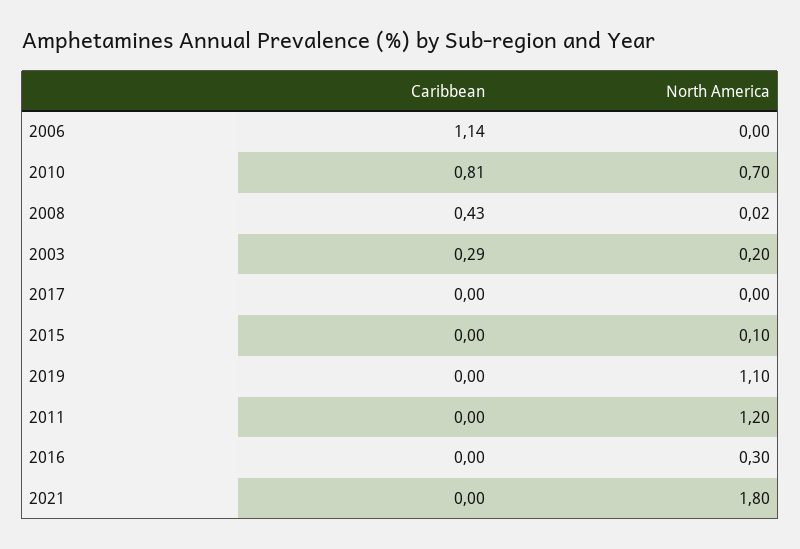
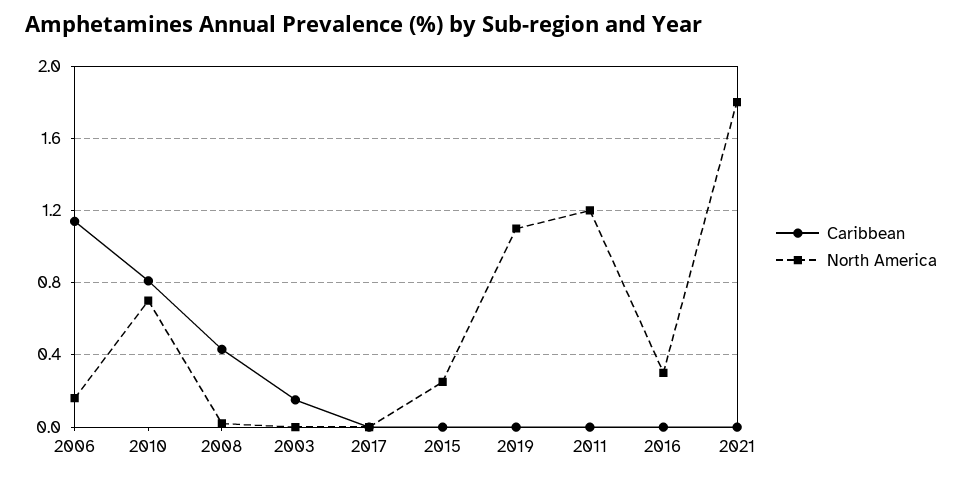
  {
    "Caribbean": {
      "2006": 1.14,
      "2010": 0.81,
      "2008": 0.43,
-     "2003": 0.29,
+     "2003": 0.15,
      "2017": 0,
      "2015": 0,
      "2019": 0,
      "2011": 0,
      "2016": 0,
      "2021": 0
    },
    "North America": {
-     "2006": 0,
+     "2006": 0.15,
      "2010": 0.7,
      "2008": 0.02,
-     "2003": 0.2,
+     "2003": 0,
      "2017": 0,
-     "2015": 0.1,
+     "2015": 0.25,
      "2019": 1.1,
      "2011": 1.2,
      "2016": 0.3,
      "2021": 1.8
    }
  }

